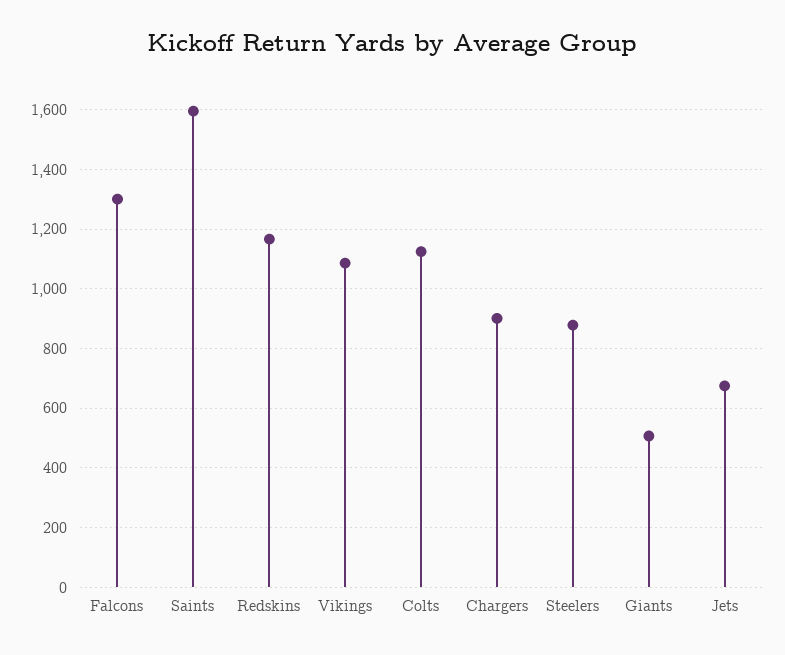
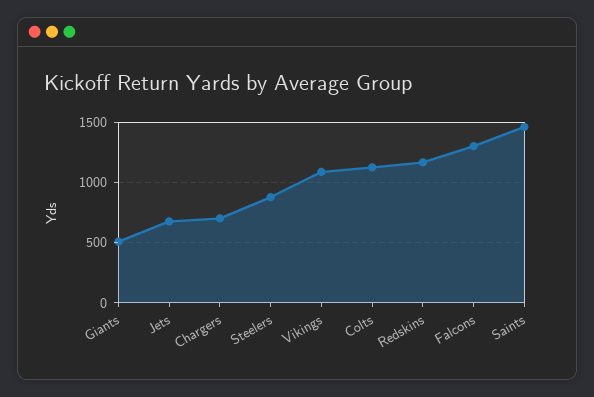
  {
    "Falcons": 1300,
-   "Saints": 1600,
+   "Saints": 1450,
    "Redskins": 1175,
    "Vikings": 1075,
    "Colts": 1125,
-   "Chargers": 900,
+   "Chargers": 700,
    "Steelers": 875,
    "Giants": 500,
    "Jets": 675
  }

